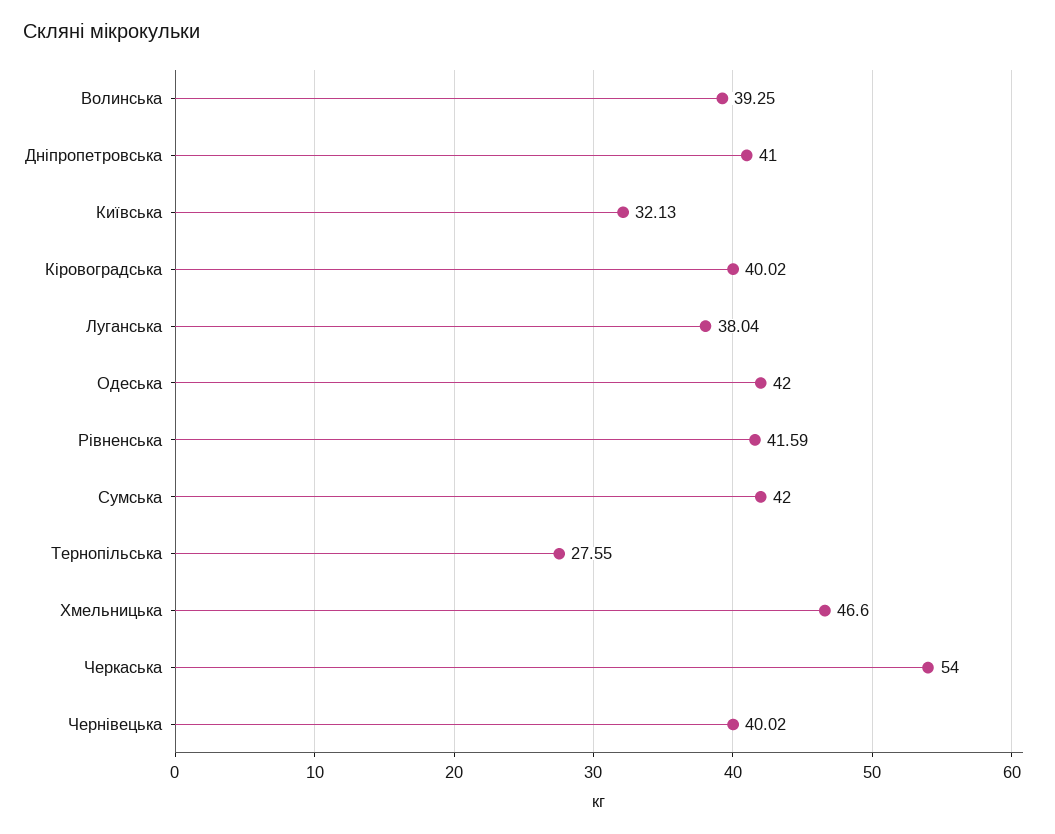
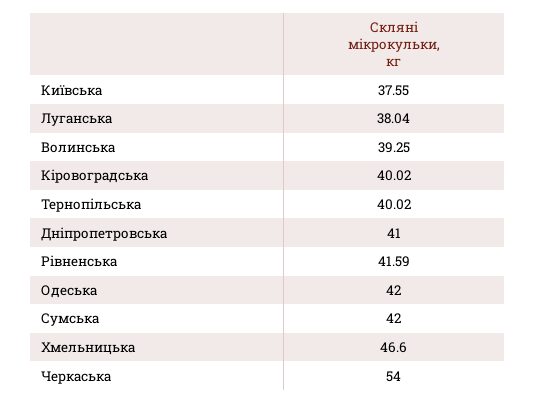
  {
    "Волинська": 39.25,
    "Дніпропетровська": 41,
-   "Київська": 32.13,
+   "Київська": 37.55,
    "Кіровоградська": 40.02,
    "Луганська": 38.04,
    "Одеська": 42,
    "Рівненська": 41.59,
    "Сумська": 42,
-   "Тернопільська": 27.55,
+   "Тернопільська": 40.02,
    "Хмельницька": 46.6,
-   "Черкаська": 54,
+   "Черкаська": 54
-   "Чернівецька": 40.02
  }

